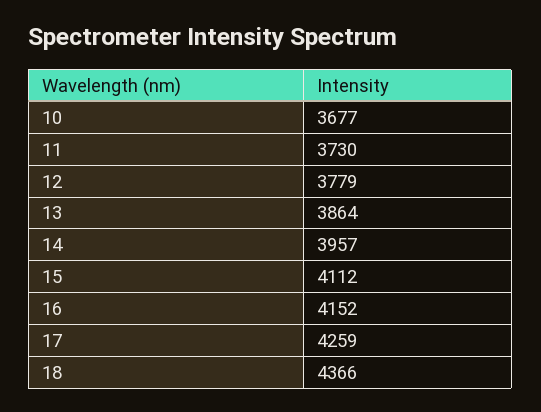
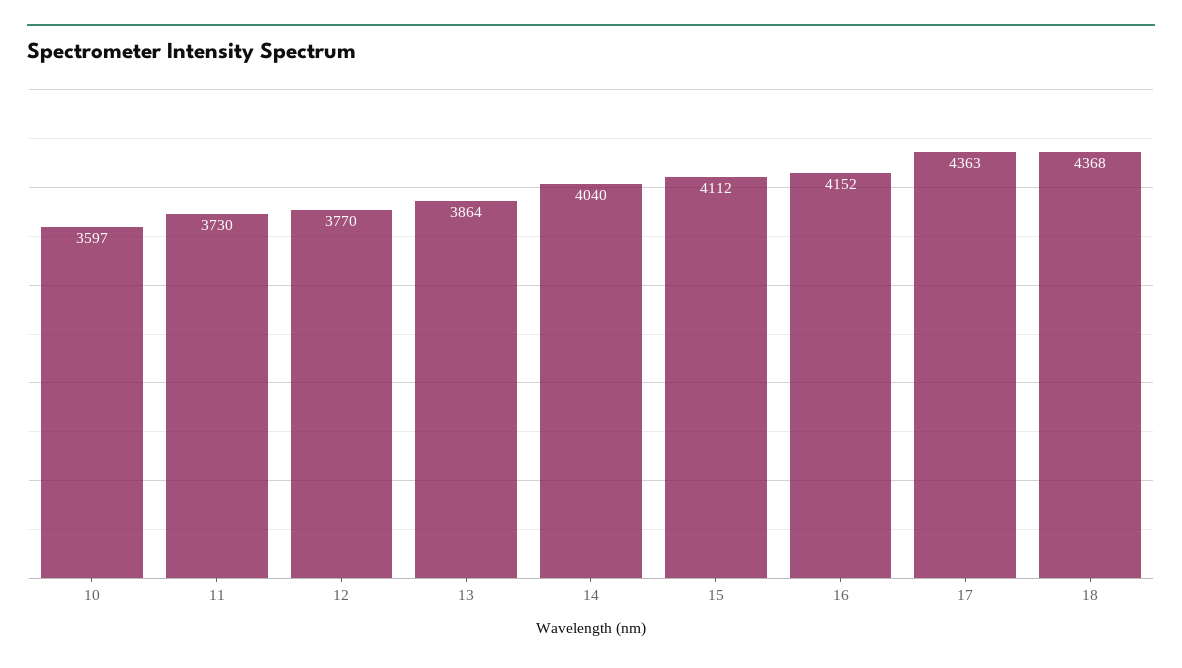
  {
-   "10": 3677,
+   "10": 3597,
    "11": 3730,
-   "12": 3779,
+   "12": 3770,
    "13": 3864,
-   "14": 3957,
+   "14": 4040,
    "15": 4112,
    "16": 4152,
-   "17": 4259,
+   "17": 4363,
-   "18": 4366
+   "18": 4368
  }

